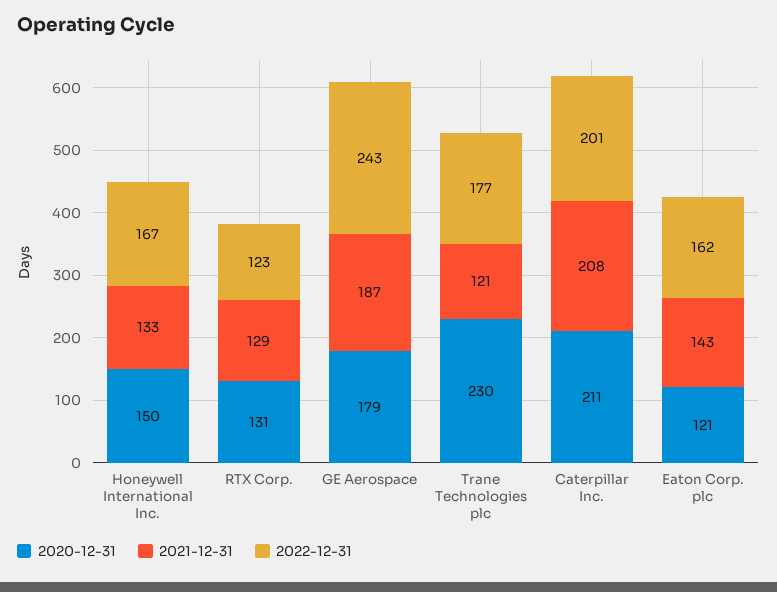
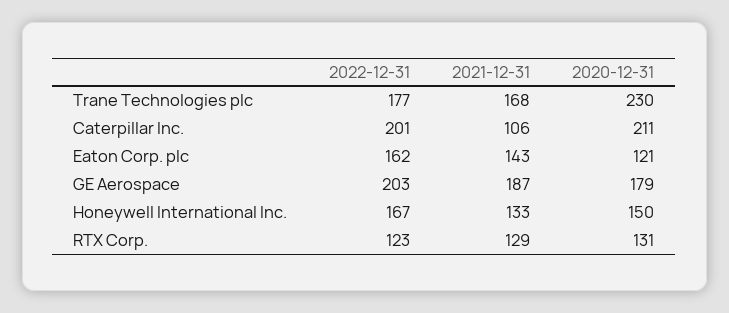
  {
    "2020-12-31": {
      "Honeywell International Inc.": 150,
      "RTX Corp.": 131,
      "GE Aerospace": 179,
      "Trane Technologies plc": 230,
      "Caterpillar Inc.": 211,
      "Eaton Corp. plc": 121
    },
    "2021-12-31": {
      "Honeywell International Inc.": 133,
      "RTX Corp.": 129,
      "GE Aerospace": 187,
-     "Trane Technologies plc": 121,
+     "Trane Technologies plc": 168,
-     "Caterpillar Inc.": 208,
+     "Caterpillar Inc.": 106,
      "Eaton Corp. plc": 143
    },
    "2022-12-31": {
      "Honeywell International Inc.": 167,
      "RTX Corp.": 123,
-     "GE Aerospace": 243,
+     "GE Aerospace": 203,
      "Trane Technologies plc": 177,
      "Caterpillar Inc.": 201,
      "Eaton Corp. plc": 162
    }
  }

